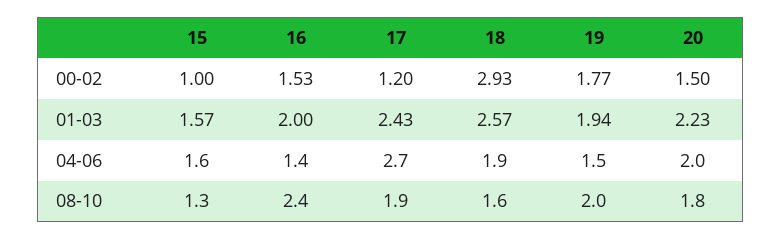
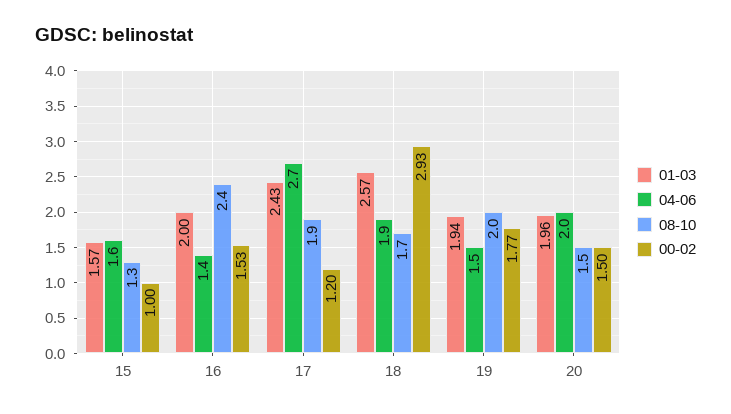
  {
    "00-02": {
      "15": 1,
      "16": 1.53,
      "17": 1.2,
      "18": 2.93,
      "19": 1.77,
      "20": 1.5
    },
    "01-03": {
      "15": 1.57,
      "16": 2,
      "17": 2.43,
      "18": 2.57,
      "19": 1.94,
-     "20": 2.23
+     "20": 1.96
    },
    "04-06": {
      "15": 1.6,
      "16": 1.4,
      "17": 2.7,
      "18": 1.9,
      "19": 1.5,
      "20": 2
    },
    "08-10": {
      "15": 1.3,
      "16": 2.4,
      "17": 1.9,
-     "18": 1.6,
+     "18": 1.7,
      "19": 2,
-     "20": 1.8
+     "20": 1.5
    }
  }

